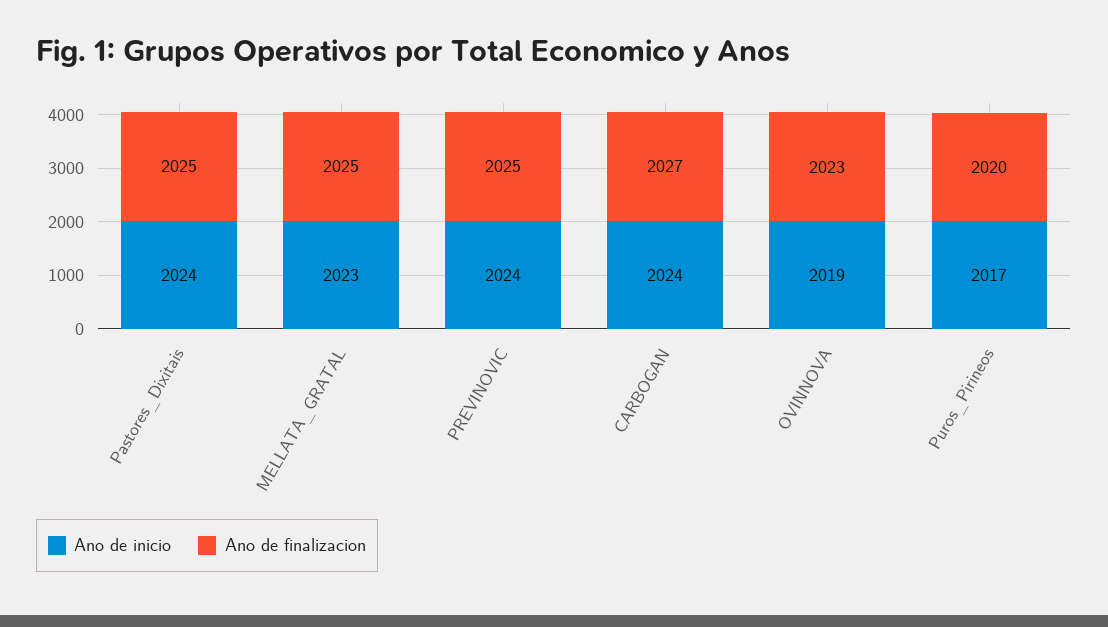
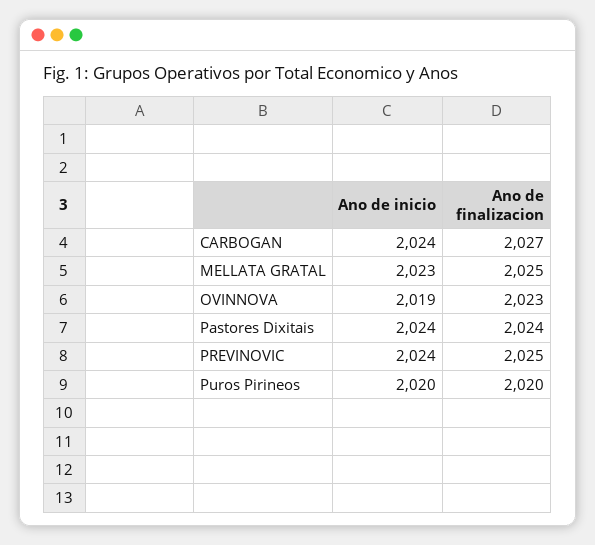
  {
    "Ano de inicio": {
      "Pastores_Dixitais": 2024,
      "MELLATA_GRATAL": 2023,
      "PREVINOVIC": 2024,
      "CARBOGAN": 2024,
      "OVINNOVA": 2019,
-     "Puros_Pirineos": 2017
+     "Puros_Pirineos": 2020
    },
    "Ano de finalizacion": {
-     "Pastores_Dixitais": 2025,
+     "Pastores_Dixitais": 2024,
      "MELLATA_GRATAL": 2025,
      "PREVINOVIC": 2025,
      "CARBOGAN": 2027,
      "OVINNOVA": 2023,
      "Puros_Pirineos": 2020
    }
  }

